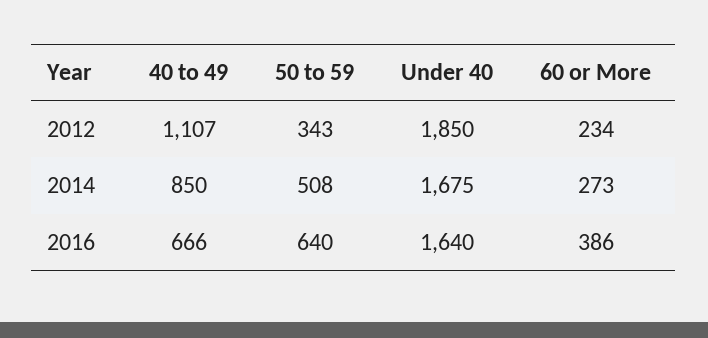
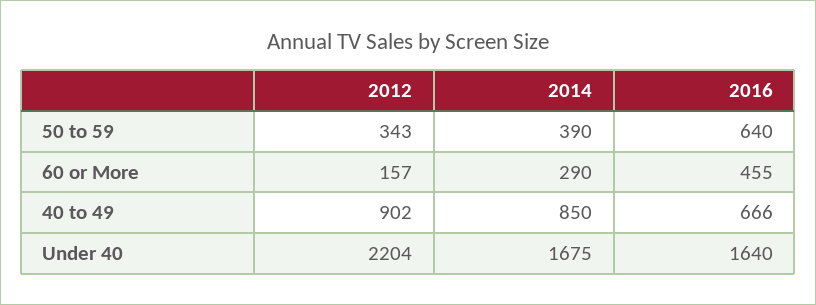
  {
    "40 to 49": {
-     "2012": 1107,
+     "2012": 902,
      "2014": 850,
      "2016": 666
    },
    "50 to 59": {
      "2012": 343,
-     "2014": 508,
+     "2014": 390,
      "2016": 640
    },
    "Under 40": {
-     "2012": 1850,
+     "2012": 2204,
      "2014": 1675,
      "2016": 1640
    },
    "60 or More": {
-     "2012": 234,
+     "2012": 157,
-     "2014": 273,
+     "2014": 290,
-     "2016": 386
+     "2016": 455
    }
  }

